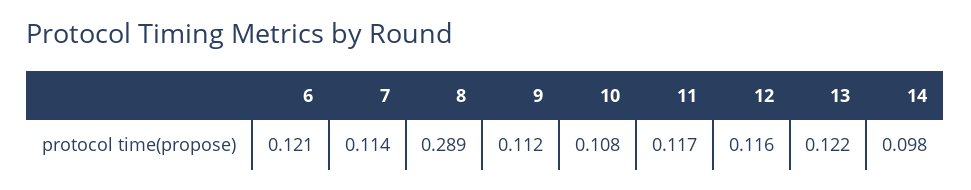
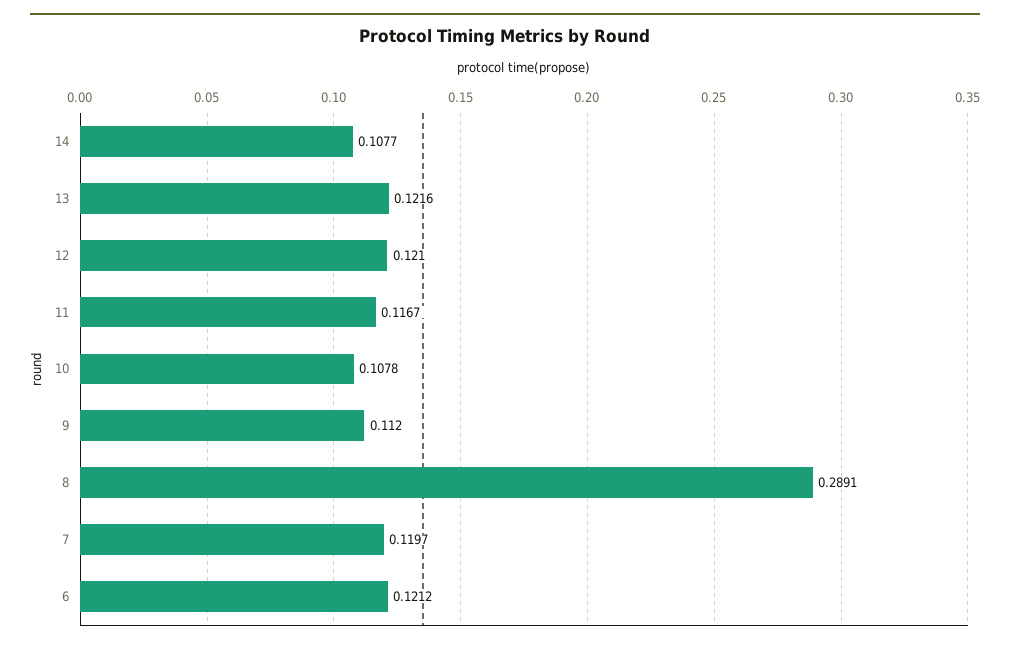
  {
    "6": 0.1212,
-   "7": 0.114,
+   "7": 0.1197,
    "8": 0.2891,
    "9": 0.112,
    "10": 0.1078,
    "11": 0.1167,
-   "12": 0.116,
+   "12": 0.121,
    "13": 0.1216,
-   "14": 0.098
+   "14": 0.1077
  }

